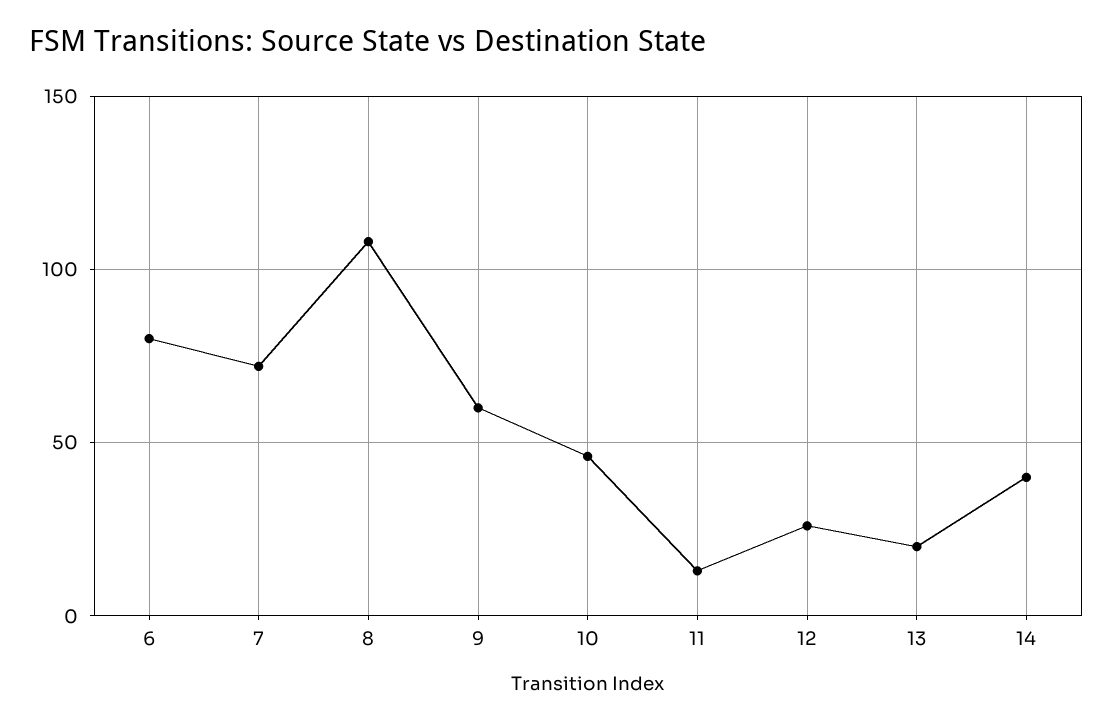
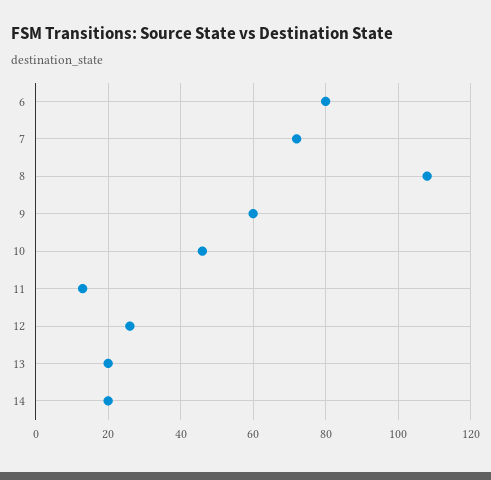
  {
    "6": 80,
    "7": 70,
    "8": 110,
    "9": 60,
    "10": 45,
    "11": 15,
    "12": 25,
    "13": 20,
-   "14": 40
+   "14": 20
  }

